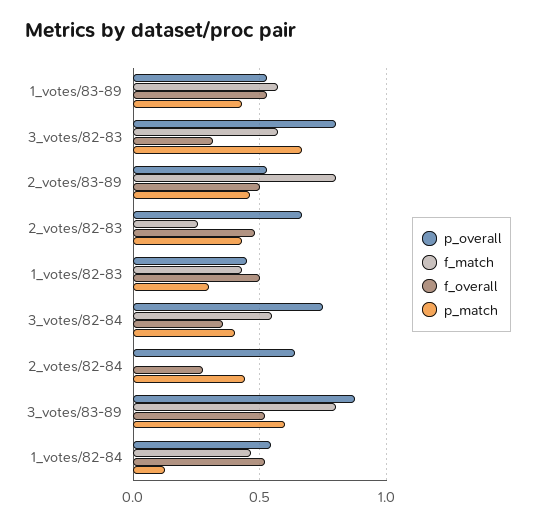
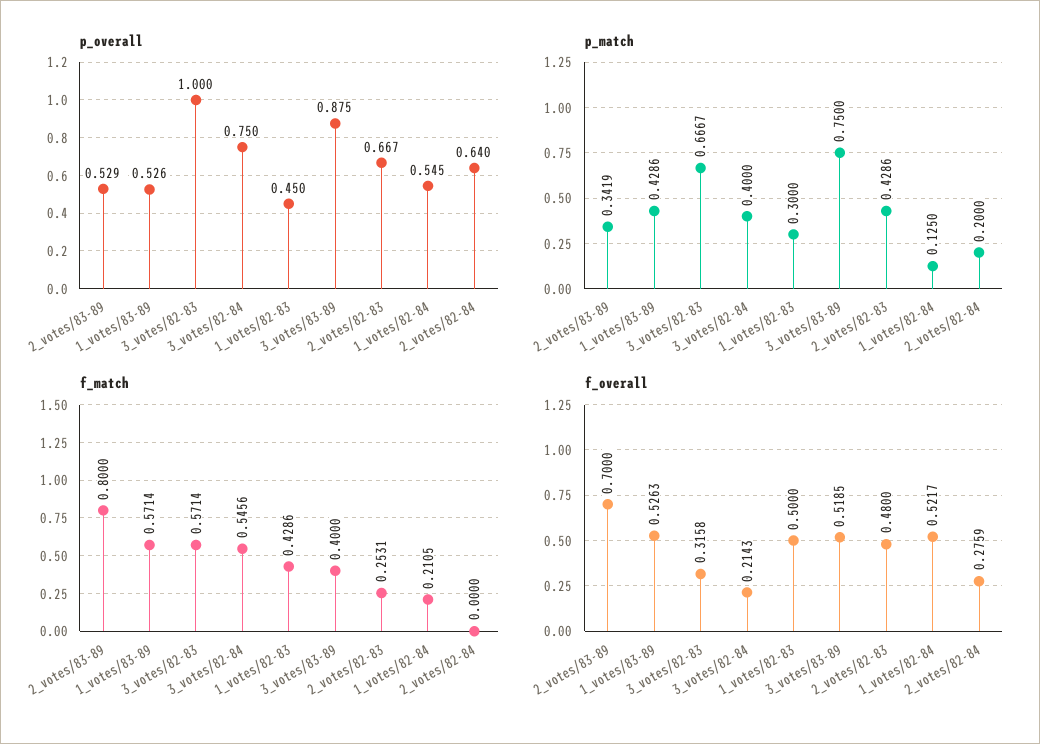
  {
    "p_overall": {
      "1_votes/83-89": 0.526,
-     "3_votes/82-83": 0.8,
+     "3_votes/82-83": 1,
      "2_votes/83-89": 0.529,
      "2_votes/82-83": 0.667,
      "1_votes/82-83": 0.45,
      "3_votes/82-84": 0.75,
      "2_votes/82-84": 0.64,
      "3_votes/83-89": 0.875,
      "1_votes/82-84": 0.545
    },
    "f_match": {
      "1_votes/83-89": 0.5714,
      "3_votes/82-83": 0.5714,
      "2_votes/83-89": 0.8,
      "2_votes/82-83": 0.2531,
      "1_votes/82-83": 0.4286,
      "3_votes/82-84": 0.5456,
      "2_votes/82-84": 0,
-     "3_votes/83-89": 0.8,
+     "3_votes/83-89": 0.4,
-     "1_votes/82-84": 0.45
+     "1_votes/82-84": 0.2105
    },
    "f_overall": {
      "1_votes/83-89": 0.5263,
      "3_votes/82-83": 0.3158,
-     "2_votes/83-89": 0.5,
+     "2_votes/83-89": 0.7,
      "2_votes/82-83": 0.48,
      "1_votes/82-83": 0.5,
-     "3_votes/82-84": 0.35,
+     "3_votes/82-84": 0.2143,
      "2_votes/82-84": 0.2759,
      "3_votes/83-89": 0.5185,
      "1_votes/82-84": 0.5217
    },
    "p_match": {
      "1_votes/83-89": 0.4286,
      "3_votes/82-83": 0.6667,
-     "2_votes/83-89": 0.45,
+     "2_votes/83-89": 0.3419,
      "2_votes/82-83": 0.4286,
      "1_votes/82-83": 0.3,
      "3_votes/82-84": 0.4,
-     "2_votes/82-84": 0.45,
+     "2_votes/82-84": 0.2,
-     "3_votes/83-89": 0.6,
+     "3_votes/83-89": 0.75,
      "1_votes/82-84": 0.125
    }
  }

